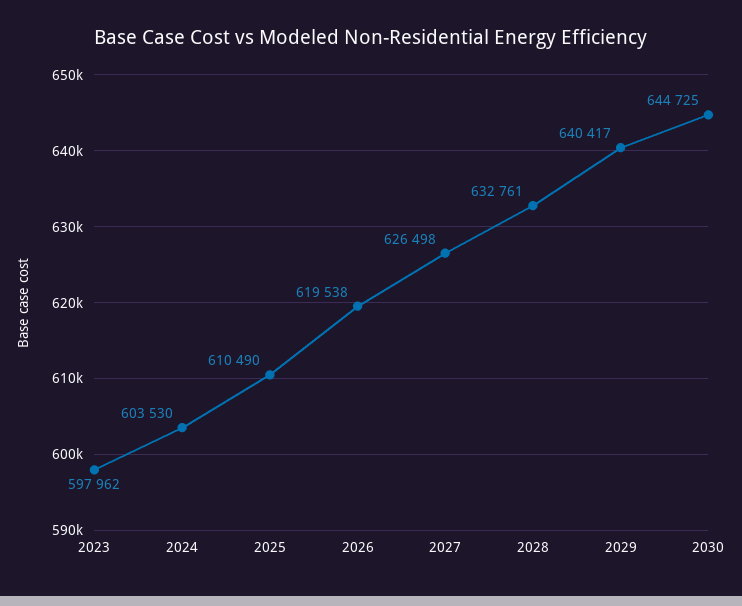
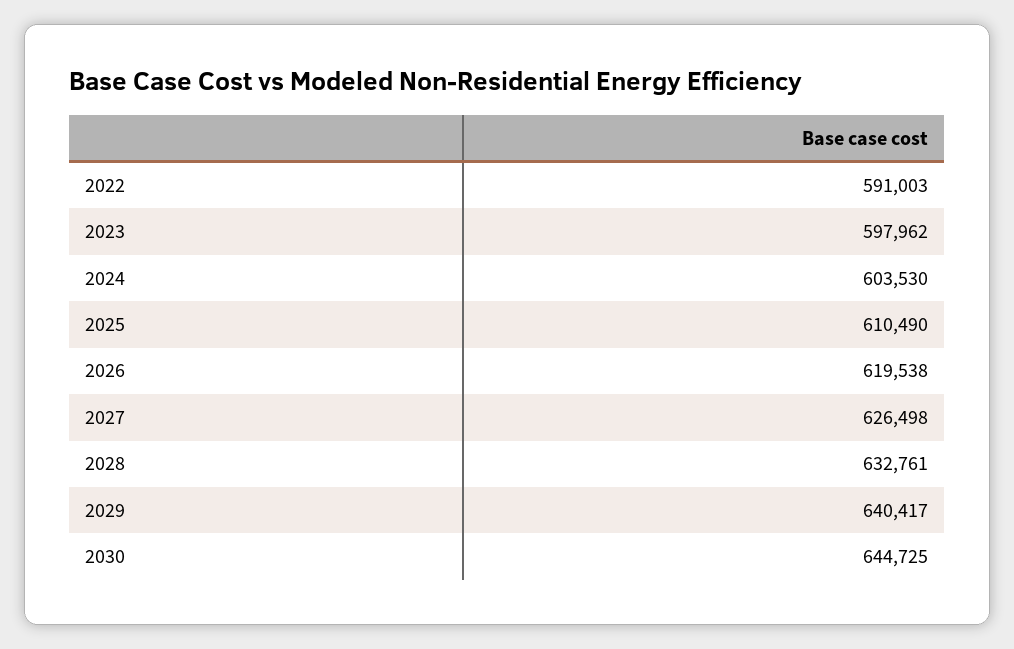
  {
    "2023": 597962,
    "2024": 603530,
    "2025": 610490,
    "2026": 619538,
    "2027": 626498,
    "2028": 632761,
    "2029": 640417,
-   "2030": 644725
+   "2030": 644725,
+   "2022": 591003
  }

